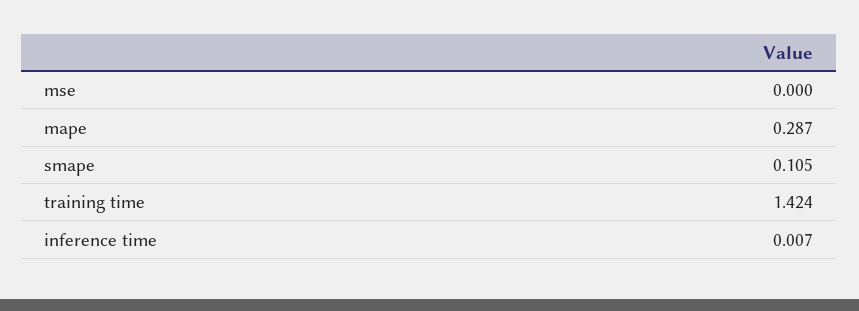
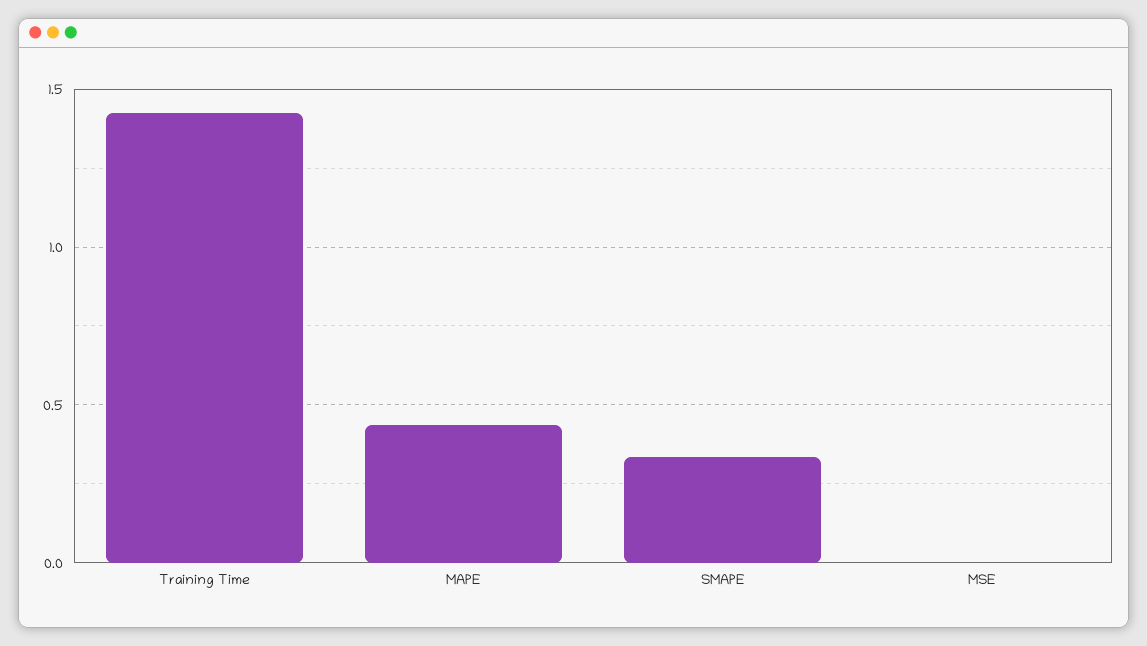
  {
    "mse": 0,
-   "mape": 0.287,
+   "mape": 0.45,
-   "smape": 0.105,
+   "smape": 0.35,
-   "training time": 1.424,
+   "training time": 1.424
-   "inference time": 0.007
  }

